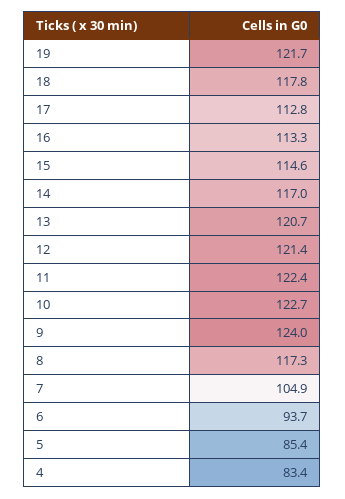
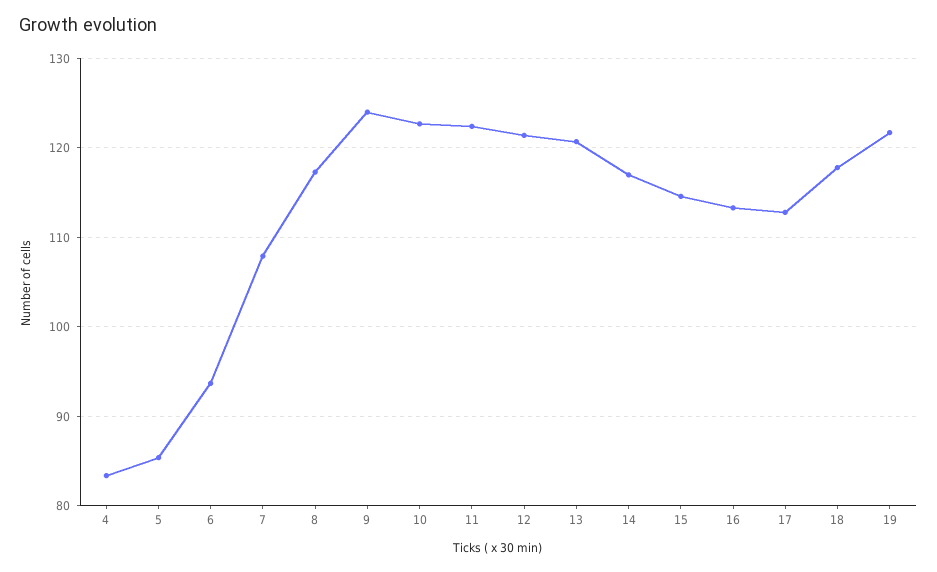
  {
    "19": 121.7,
    "18": 117.8,
    "17": 112.8,
    "16": 113.3,
    "15": 114.6,
    "14": 117,
    "13": 120.7,
    "12": 121.4,
    "11": 122.4,
    "10": 122.7,
    "9": 124,
    "8": 117.3,
-   "7": 104.9,
+   "7": 108,
    "6": 93.7,
    "5": 85.4,
    "4": 83.4
  }

